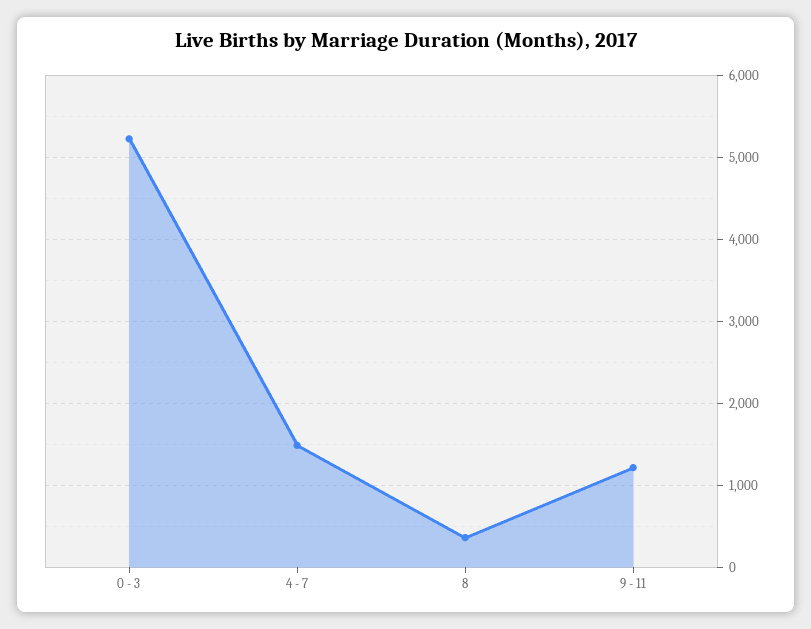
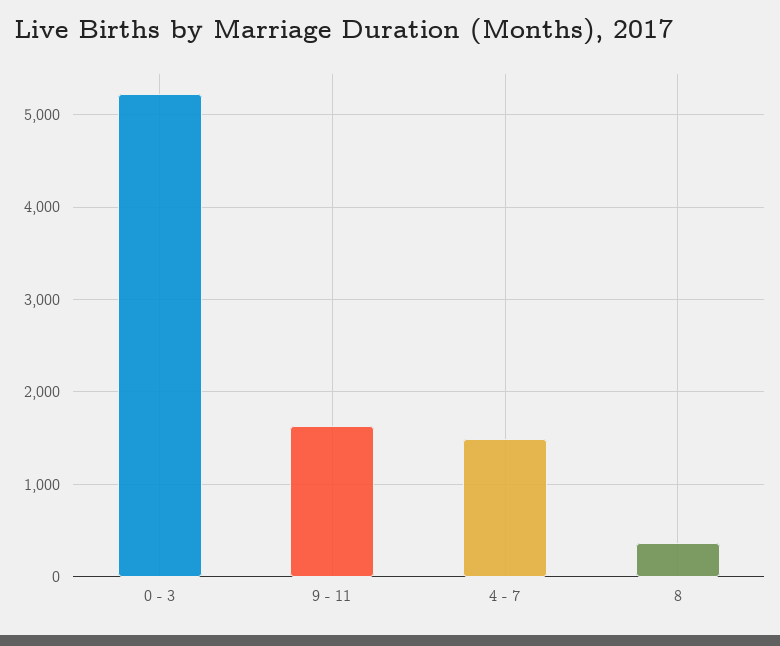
  {
    "0 - 3": 5200,
    "4 - 7": 1500,
    "8": 400,
-   "9 - 11": 1200
+   "9 - 11": 1600
  }

